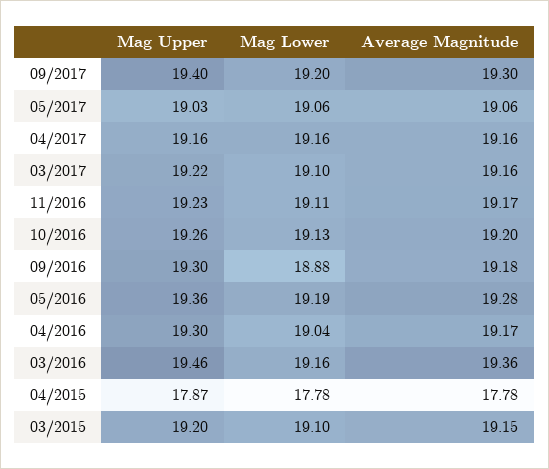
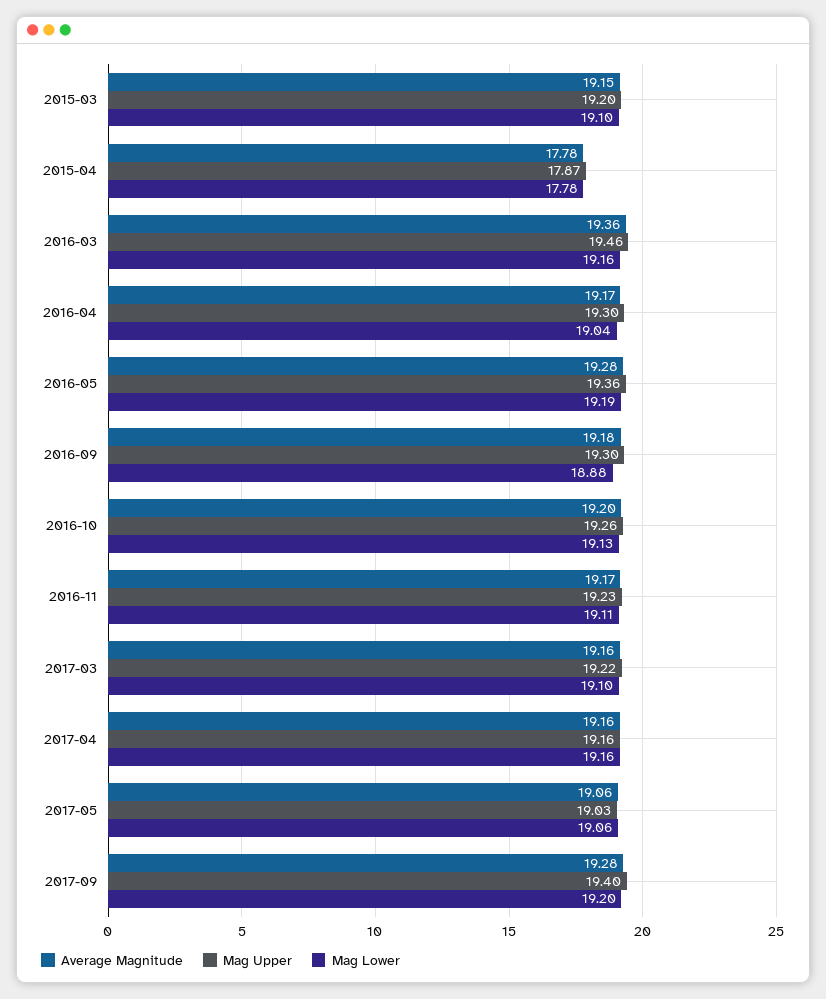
  {
    "Mag Upper": {
      "09/2017": 19.4,
      "05/2017": 19.03,
      "04/2017": 19.16,
      "03/2017": 19.22,
      "11/2016": 19.23,
      "10/2016": 19.26,
      "09/2016": 19.3,
      "05/2016": 19.36,
      "04/2016": 19.3,
      "03/2016": 19.46,
      "04/2015": 17.87,
      "03/2015": 19.2
    },
    "Mag Lower": {
      "09/2017": 19.2,
      "05/2017": 19.06,
      "04/2017": 19.16,
      "03/2017": 19.1,
      "11/2016": 19.11,
      "10/2016": 19.13,
      "09/2016": 18.88,
      "05/2016": 19.19,
      "04/2016": 19.04,
      "03/2016": 19.16,
      "04/2015": 17.78,
      "03/2015": 19.1
    },
    "Average Magnitude": {
-     "09/2017": 19.3,
+     "09/2017": 19.28,
      "05/2017": 19.06,
      "04/2017": 19.16,
      "03/2017": 19.16,
      "11/2016": 19.17,
      "10/2016": 19.2,
      "09/2016": 19.18,
      "05/2016": 19.28,
      "04/2016": 19.17,
      "03/2016": 19.36,
      "04/2015": 17.78,
      "03/2015": 19.15
    }
  }

